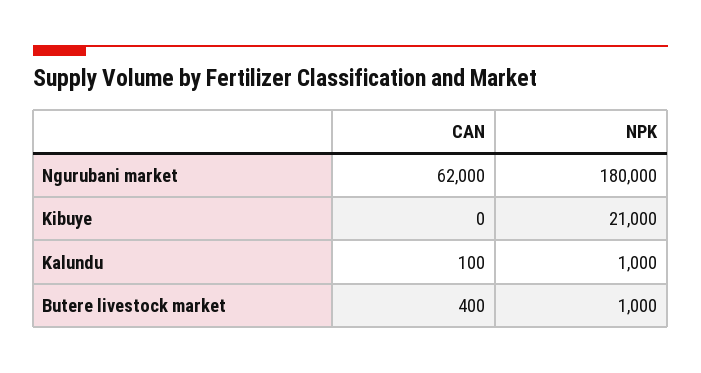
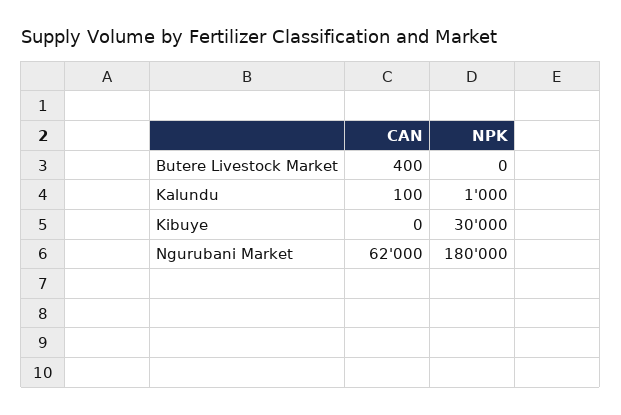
  {
    "CAN": {
      "Ngurubani market": 62000,
      "Kibuye": 0,
      "Kalundu": 100,
      "Butere livestock market": 400
    },
    "NPK": {
      "Ngurubani market": 180000,
-     "Kibuye": 21000,
+     "Kibuye": 30000,
      "Kalundu": 1000,
-     "Butere livestock market": 1000
+     "Butere livestock market": 0
    }
  }

